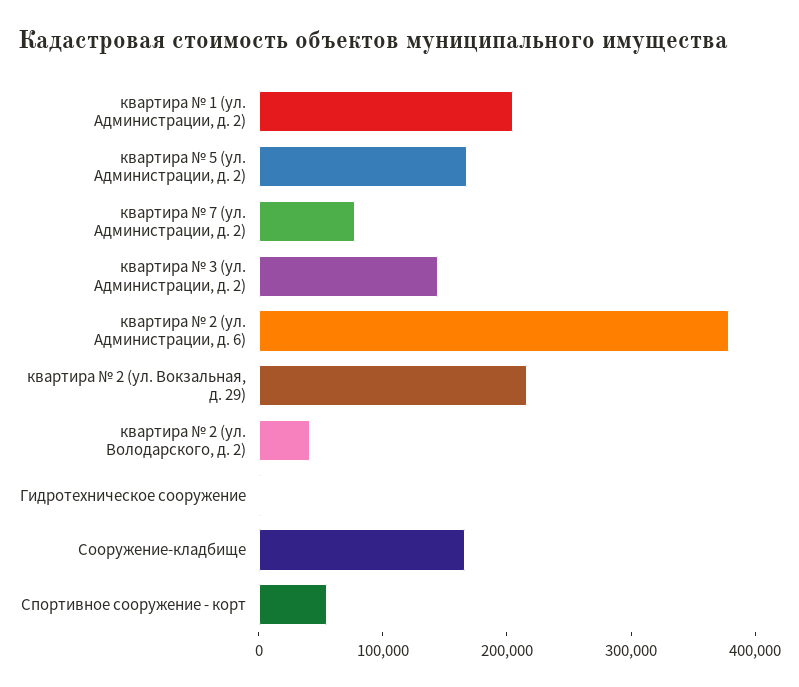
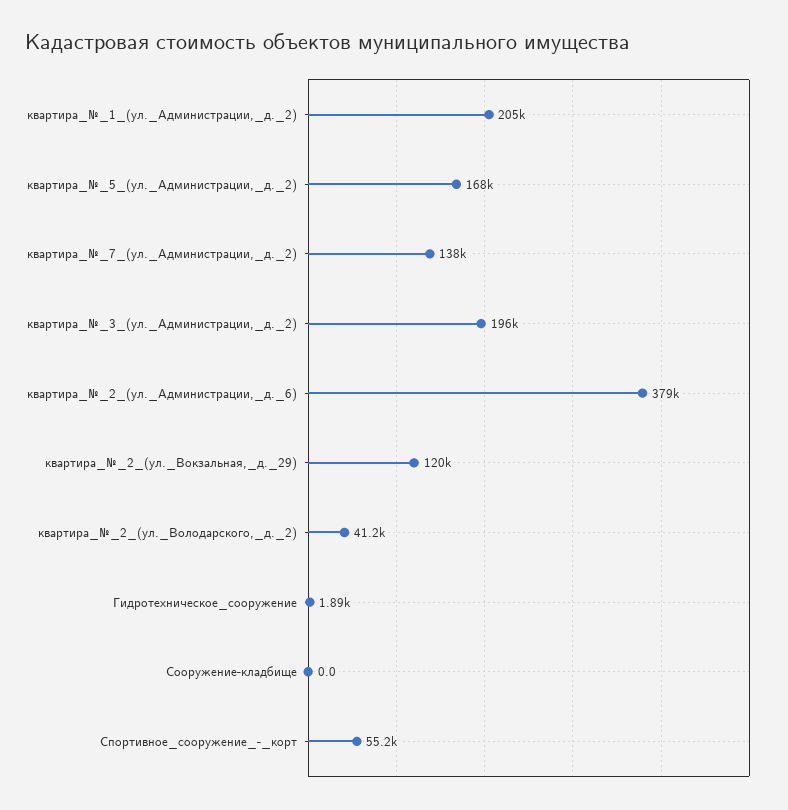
  {
    "квартира № 1 (ул. Администрации, д. 2)": 205000,
    "квартира № 5 (ул. Администрации, д. 2)": 168000,
-   "квартира № 7 (ул. Администрации, д. 2)": 80000,
+   "квартира № 7 (ул. Администрации, д. 2)": 138000,
-   "квартира № 3 (ул. Администрации, д. 2)": 140000,
+   "квартира № 3 (ул. Администрации, д. 2)": 196000,
    "квартира № 2 (ул. Администрации, д. 6)": 379000,
-   "квартира № 2 (ул. Вокзальная, д. 29)": 220000,
+   "квартира № 2 (ул. Вокзальная, д. 29)": 120000,
    "квартира № 2 (ул. Володарского, д. 2)": 41200,
    "Гидротехническое сооружение": 1890,
-   "Сооружение-кладбище": 160000,
+   "Сооружение-кладбище": 0,
    "Спортивное сооружение - корт": 55200
  }

